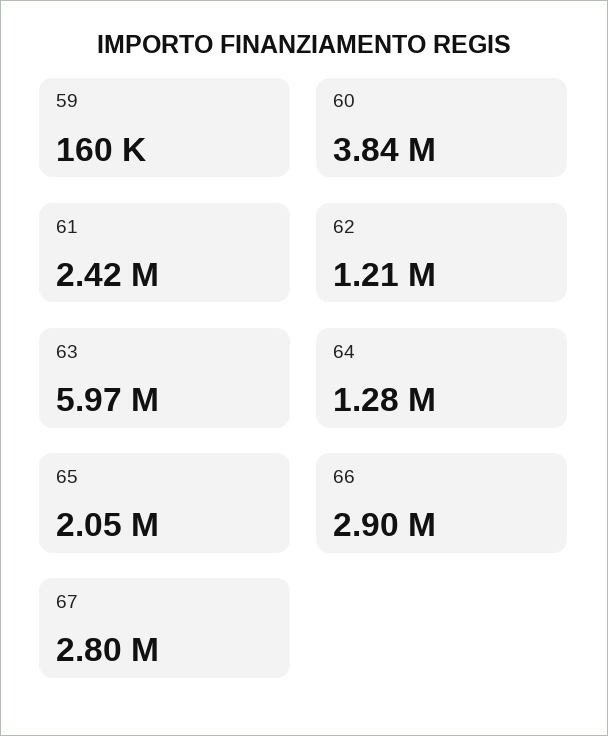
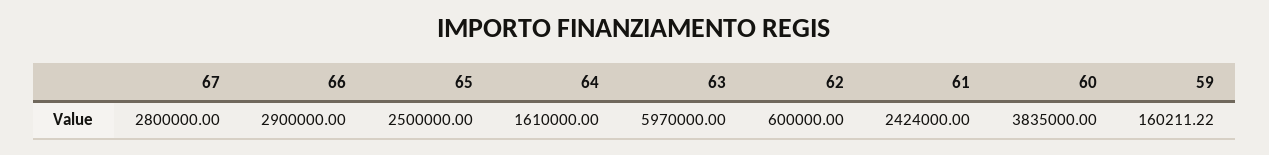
  {
    "59": 160211.22,
    "60": 3835000,
    "61": 2424000,
-   "62": 1210000,
+   "62": 600000,
    "63": 5970000,
-   "64": 1280000,
+   "64": 1610000,
-   "65": 2050000,
+   "65": 2500000,
    "66": 2900000,
    "67": 2800000
  }

